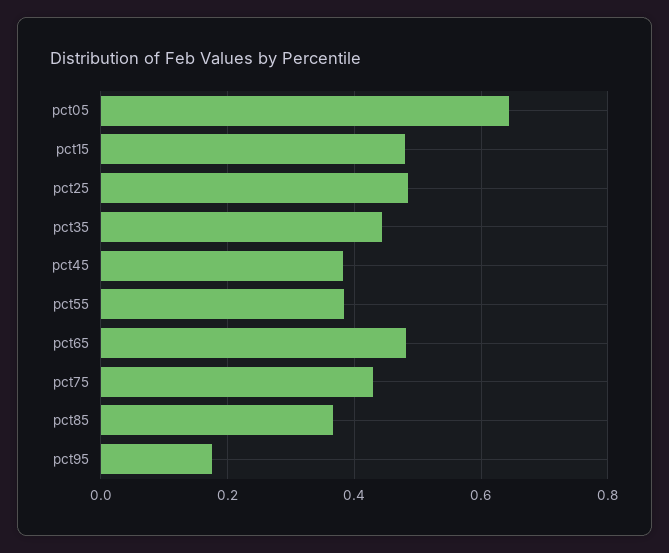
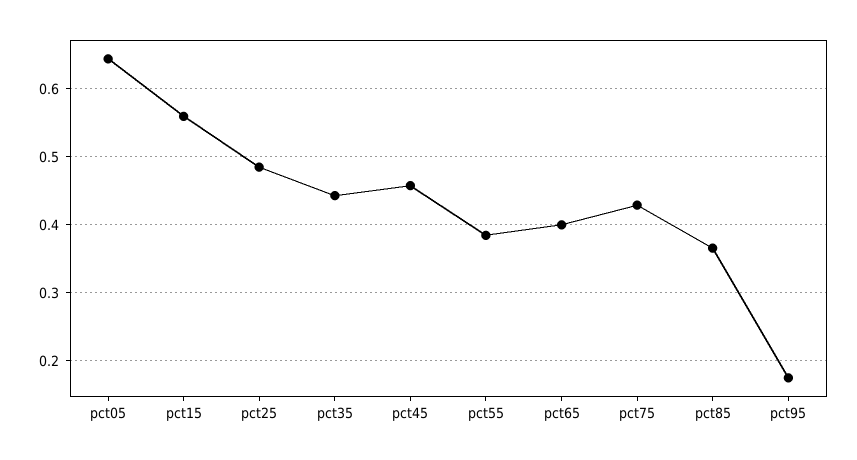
  {
    "pct05": 0.64,
-   "pct15": 0.48,
+   "pct15": 0.56,
    "pct25": 0.49,
    "pct35": 0.44,
-   "pct45": 0.38,
+   "pct45": 0.46,
    "pct55": 0.38,
-   "pct65": 0.48,
+   "pct65": 0.4,
    "pct75": 0.43,
    "pct85": 0.37,
    "pct95": 0.18
  }

